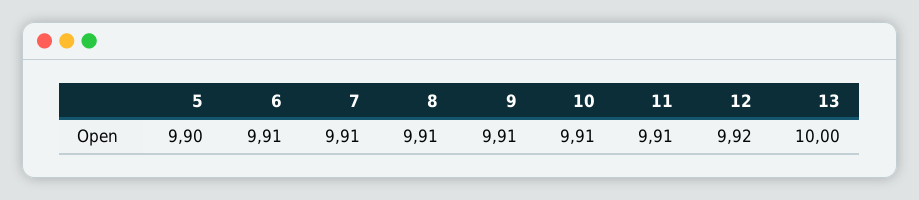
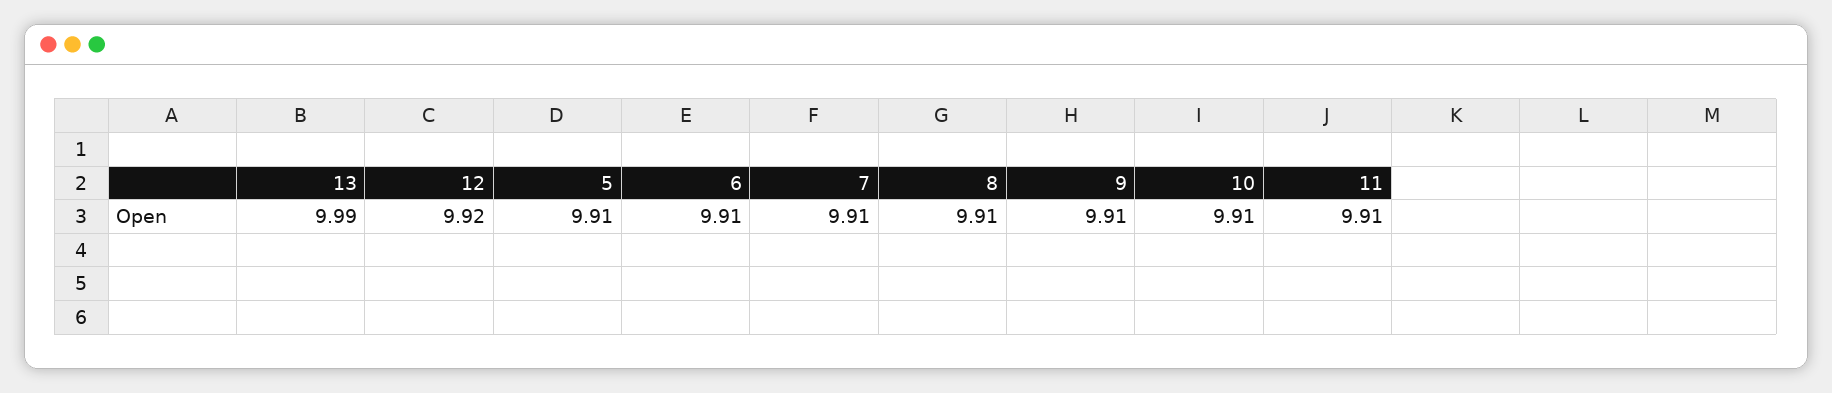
  {
-   "5": 9.9,
+   "5": 9.91,
    "6": 9.91,
    "7": 9.91,
    "8": 9.91,
    "9": 9.91,
    "10": 9.91,
    "11": 9.91,
    "12": 9.92,
-   "13": 10
+   "13": 9.99
  }

